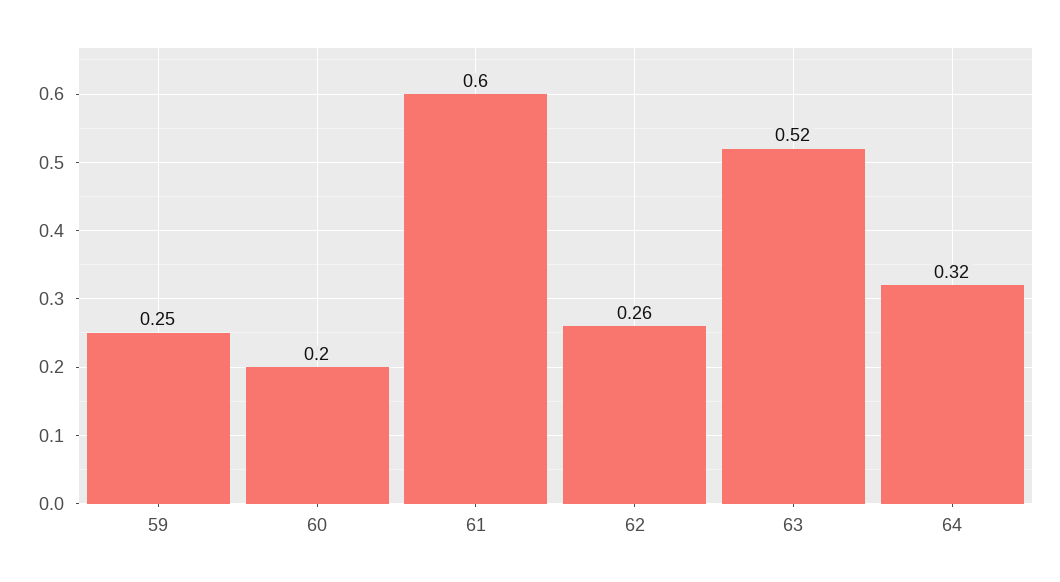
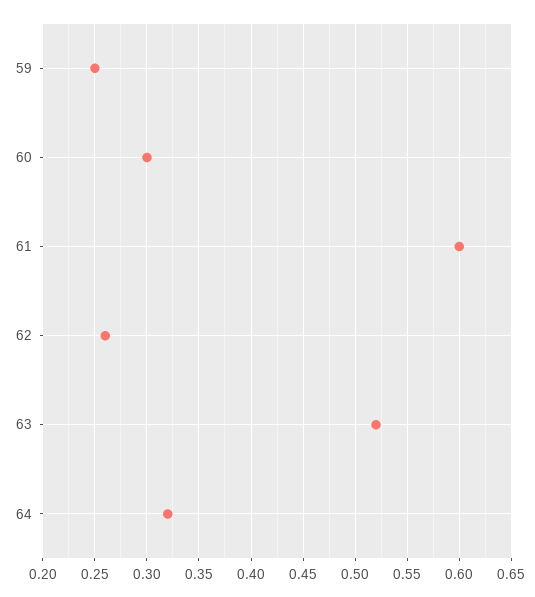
  {
    "59": 0.25,
-   "60": 0.2,
+   "60": 0.3,
    "61": 0.6,
    "62": 0.26,
    "63": 0.52,
    "64": 0.32
  }

